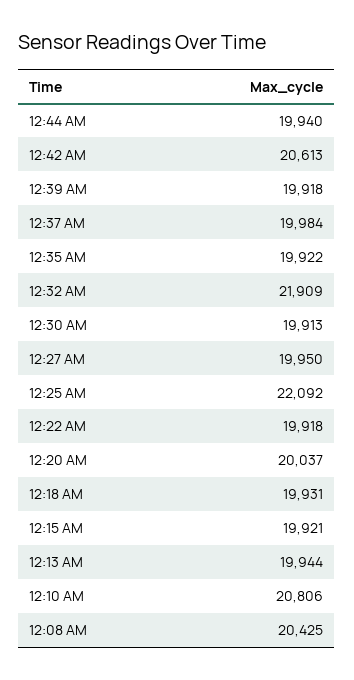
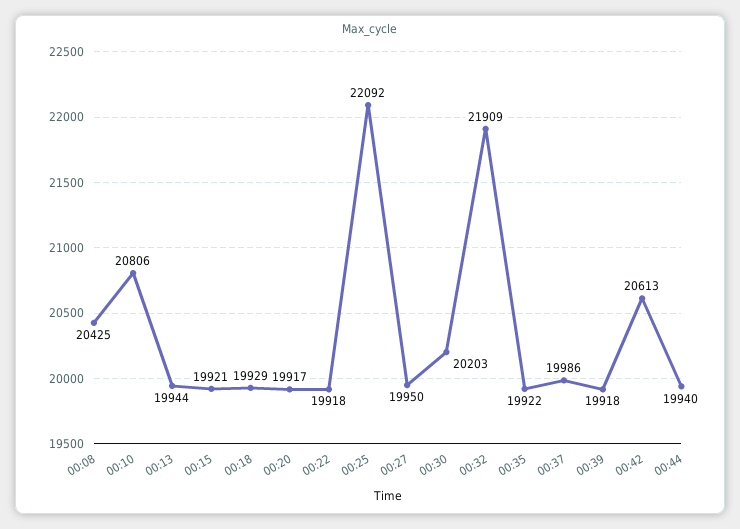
  {
    "12:44 AM": 19940,
    "12:42 AM": 20613,
    "12:39 AM": 19918,
-   "12:37 AM": 19984,
+   "12:37 AM": 19986,
    "12:35 AM": 19922,
    "12:32 AM": 21909,
-   "12:30 AM": 19913,
+   "12:30 AM": 20203,
    "12:27 AM": 19950,
    "12:25 AM": 22092,
    "12:22 AM": 19918,
-   "12:20 AM": 20037,
+   "12:20 AM": 19917,
-   "12:18 AM": 19931,
+   "12:18 AM": 19929,
    "12:15 AM": 19921,
    "12:13 AM": 19944,
    "12:10 AM": 20806,
    "12:08 AM": 20425
  }

